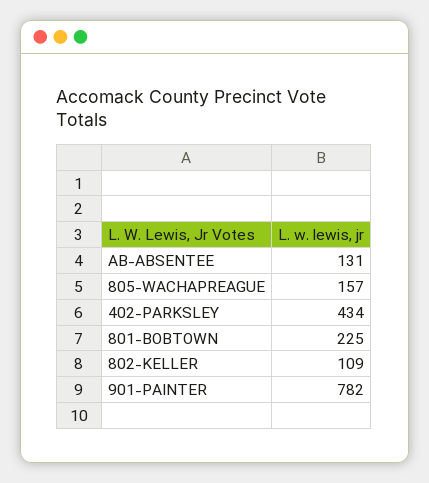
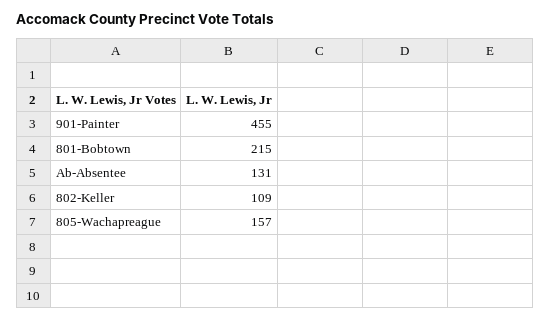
  {
    "AB-ABSENTEE": 131,
    "805-WACHAPREAGUE": 157,
-   "402-PARKSLEY": 434,
-   "801-BOBTOWN": 225,
+   "801-BOBTOWN": 215,
    "802-KELLER": 109,
-   "901-PAINTER": 782
+   "901-PAINTER": 455
  }

